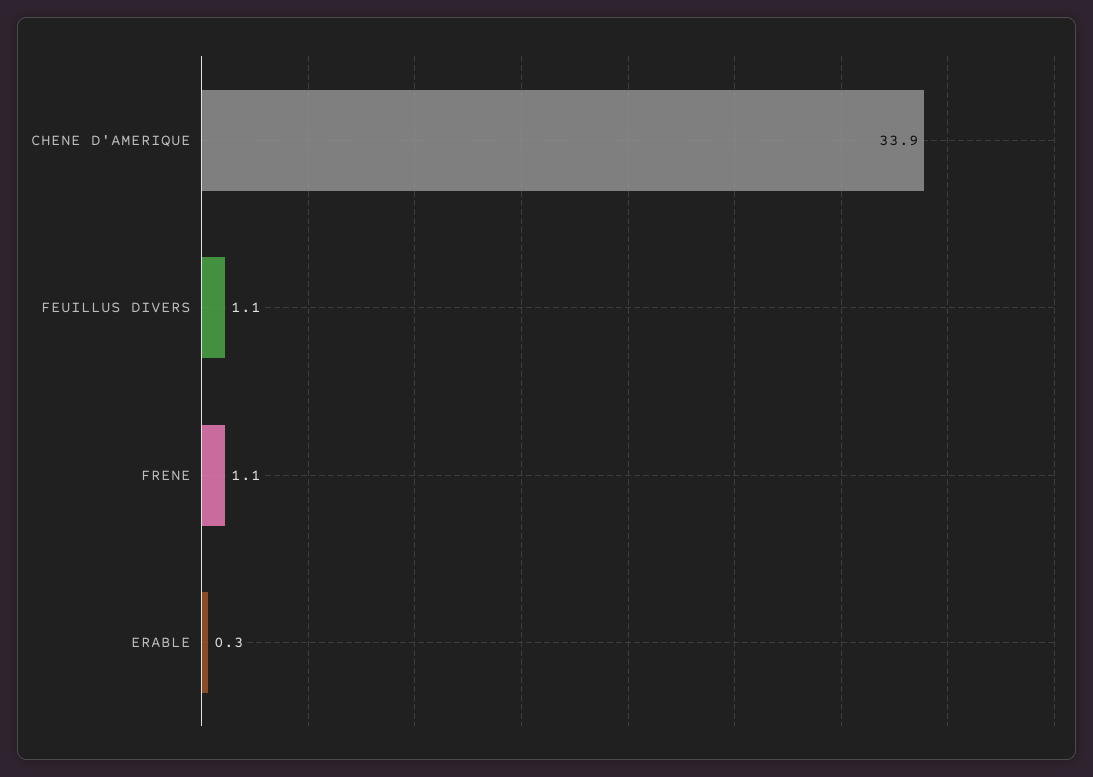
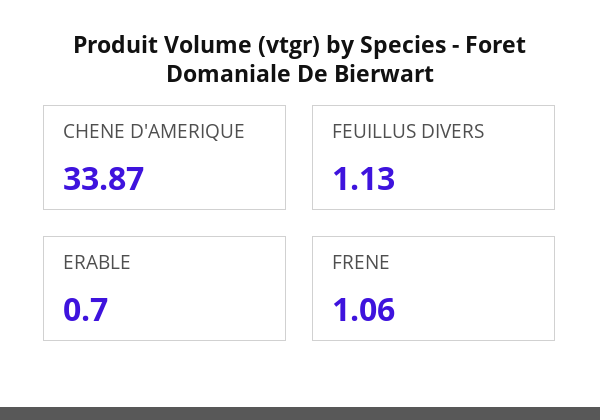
  {
    "CHENE D'AMERIQUE": 33.87,
    "FEUILLUS DIVERS": 1.13,
    "FRENE": 1.06,
-   "ERABLE": 0.3
+   "ERABLE": 0.7
  }

